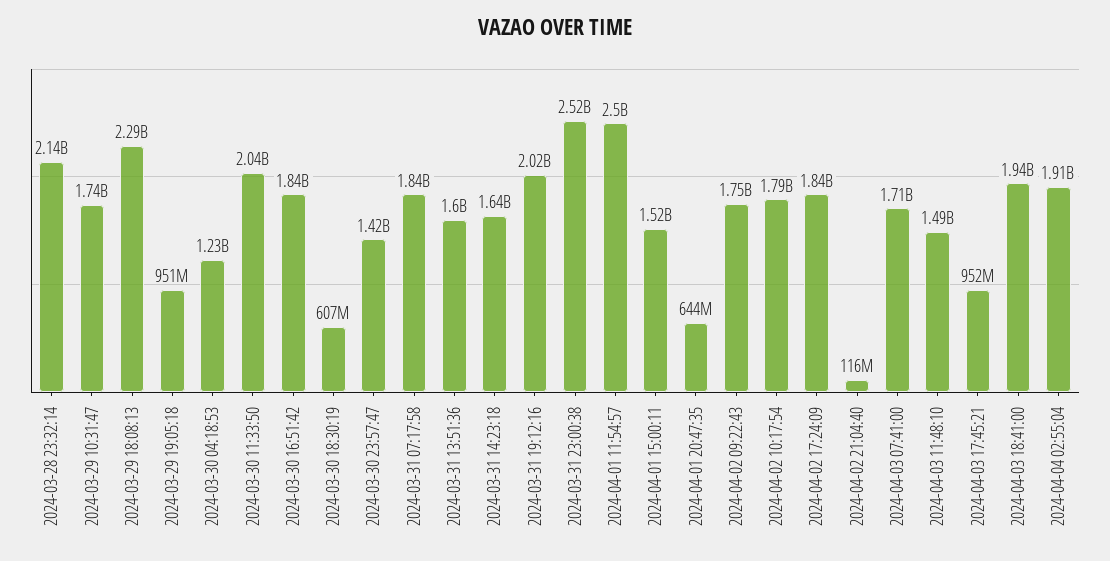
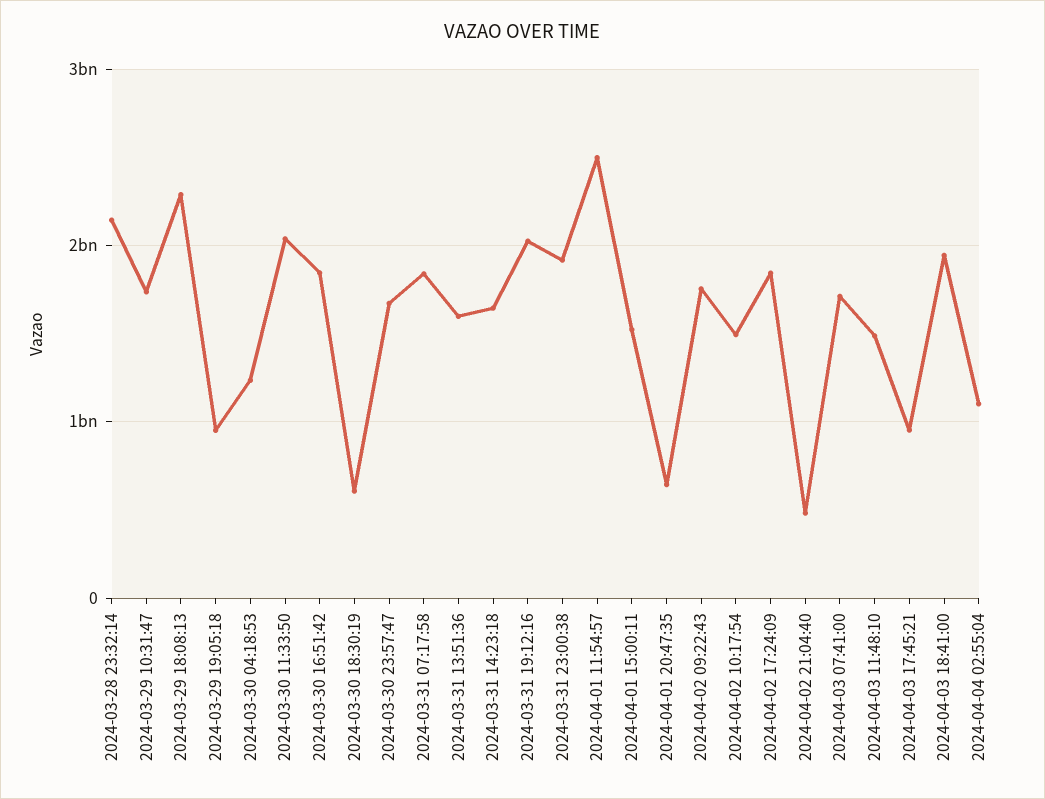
  {
    "2024-03-28 23:32:14": 2140000000,
    "2024-03-29 10:31:47": 1740000000,
    "2024-03-29 18:08:13": 2290000000,
    "2024-03-29 19:05:18": 951000000,
    "2024-03-30 04:18:53": 1230000000,
    "2024-03-30 11:33:50": 2040000000,
    "2024-03-30 16:51:42": 1840000000,
    "2024-03-30 18:30:19": 607000000,
-   "2024-03-30 23:57:47": 1420000000,
+   "2024-03-30 23:57:47": 1700000000,
    "2024-03-31 07:17:58": 1840000000,
    "2024-03-31 13:51:36": 1600000000,
    "2024-03-31 14:23:18": 1640000000,
    "2024-03-31 19:12:16": 2020000000,
-   "2024-03-31 23:00:38": 2520000000,
+   "2024-03-31 23:00:38": 1900000000,
    "2024-04-01 11:54:57": 2500000000,
    "2024-04-01 15:00:11": 1520000000,
    "2024-04-01 20:47:35": 644000000,
    "2024-04-02 09:22:43": 1750000000,
-   "2024-04-02 10:17:54": 1790000000,
+   "2024-04-02 10:17:54": 1500000000,
    "2024-04-02 17:24:09": 1840000000,
-   "2024-04-02 21:04:40": 116000000,
+   "2024-04-02 21:04:40": 500000000,
    "2024-04-03 07:41:00": 1710000000,
    "2024-04-03 11:48:10": 1490000000,
    "2024-04-03 17:45:21": 952000000,
    "2024-04-03 18:41:00": 1940000000,
-   "2024-04-04 02:55:04": 1910000000
+   "2024-04-04 02:55:04": 1100000000
  }

